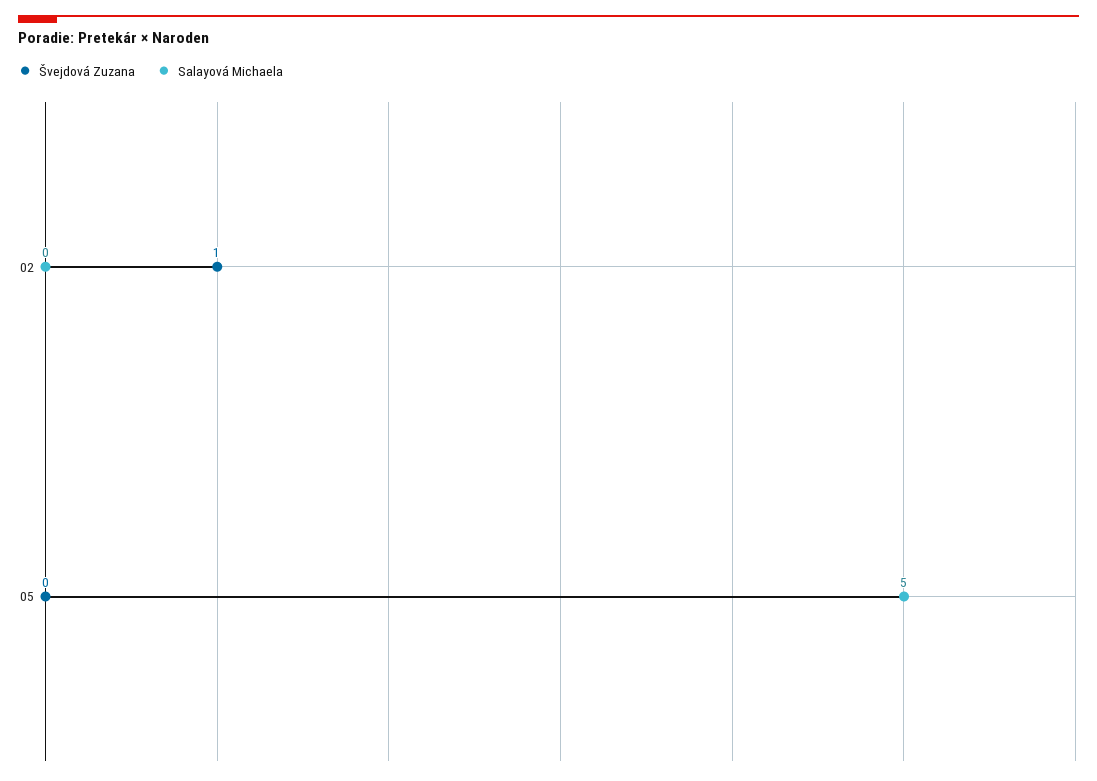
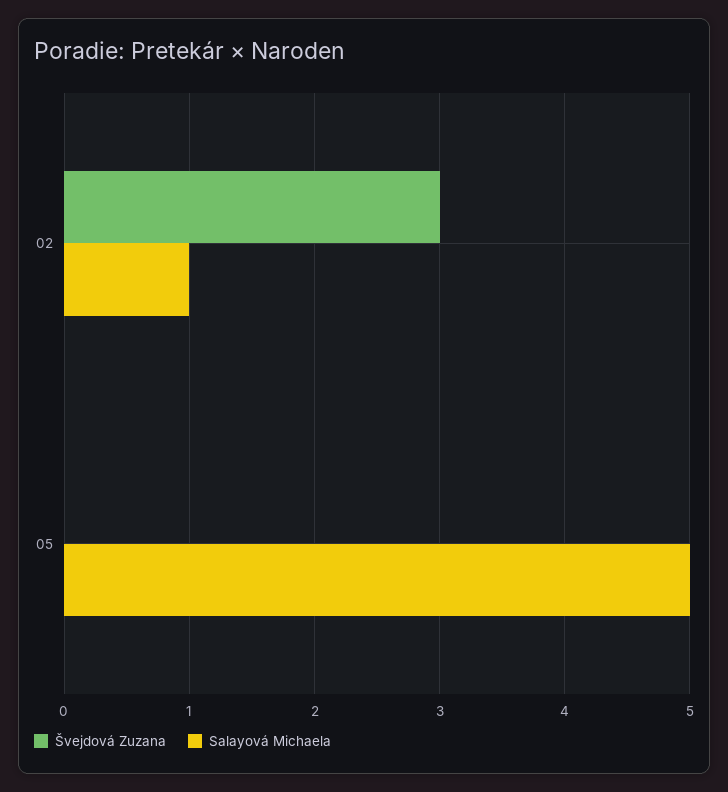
  {
    "Švejdová Zuzana": {
-     "02": 1,
+     "02": 3,
      "05": 0
    },
    "Salayová Michaela": {
-     "02": 0,
+     "02": 1,
      "05": 5
    }
  }

